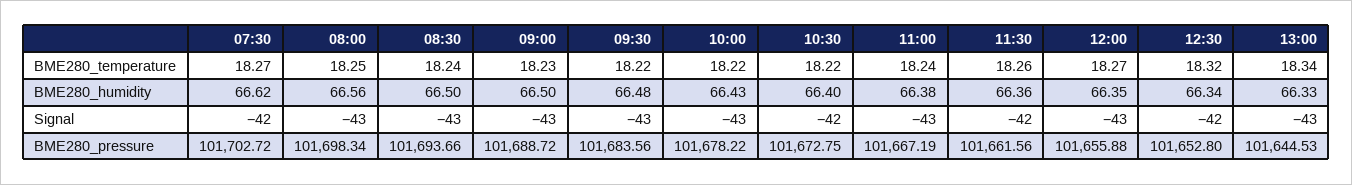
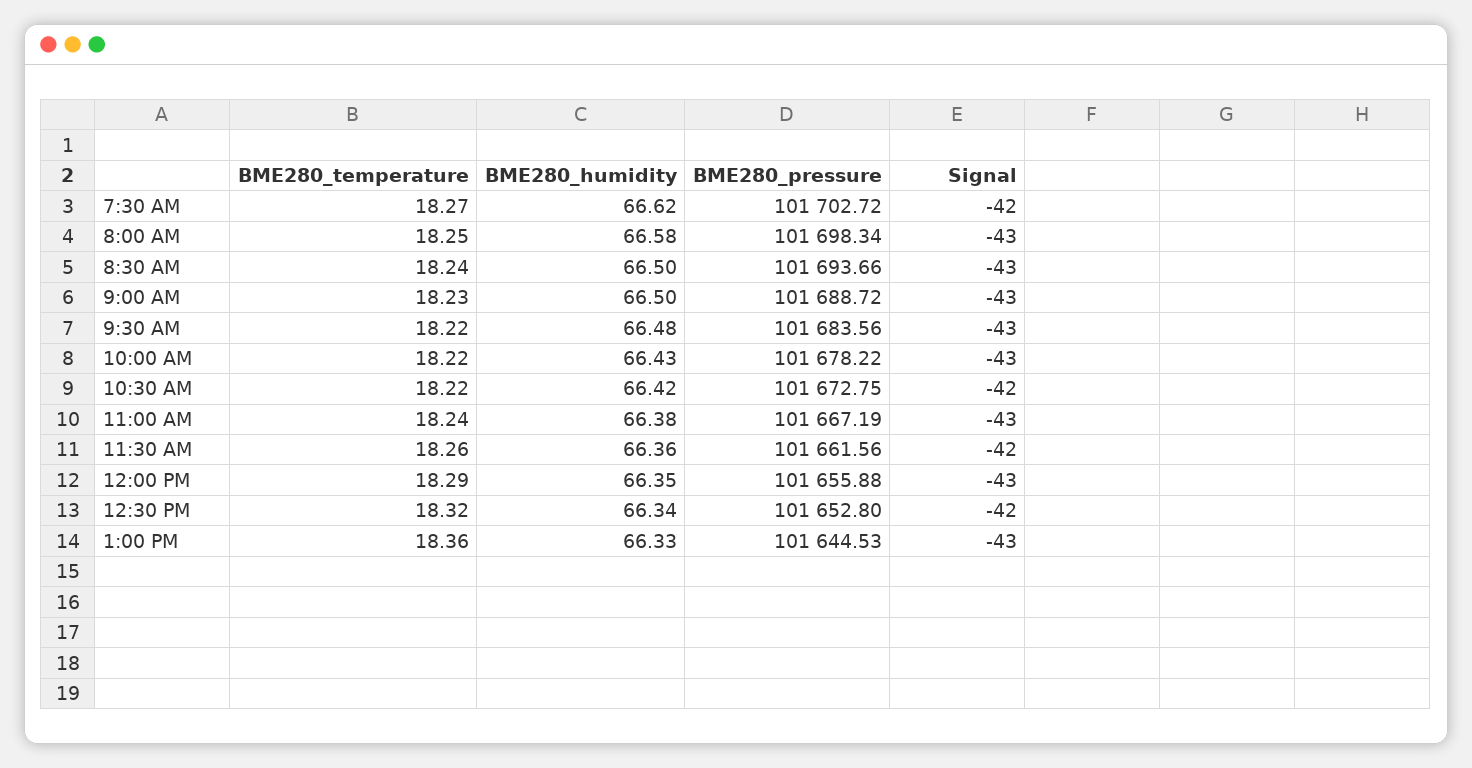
  {
    "07:30": {
      "BME280_temperature": 18.27,
      "BME280_humidity": 66.62,
      "Signal": -42,
      "BME280_pressure": 101702.72
    },
    "08:00": {
      "BME280_temperature": 18.25,
-     "BME280_humidity": 66.56,
+     "BME280_humidity": 66.58,
      "Signal": -43,
      "BME280_pressure": 101698.34
    },
    "08:30": {
      "BME280_temperature": 18.24,
      "BME280_humidity": 66.5,
      "Signal": -43,
      "BME280_pressure": 101693.66
    },
    "09:00": {
      "BME280_temperature": 18.23,
      "BME280_humidity": 66.5,
      "Signal": -43,
      "BME280_pressure": 101688.72
    },
    "09:30": {
      "BME280_temperature": 18.22,
      "BME280_humidity": 66.48,
      "Signal": -43,
      "BME280_pressure": 101683.56
    },
    "10:00": {
      "BME280_temperature": 18.22,
      "BME280_humidity": 66.43,
      "Signal": -43,
      "BME280_pressure": 101678.22
    },
    "10:30": {
      "BME280_temperature": 18.22,
-     "BME280_humidity": 66.4,
+     "BME280_humidity": 66.42,
      "Signal": -42,
      "BME280_pressure": 101672.75
    },
    "11:00": {
      "BME280_temperature": 18.24,
      "BME280_humidity": 66.38,
      "Signal": -43,
      "BME280_pressure": 101667.19
    },
    "11:30": {
      "BME280_temperature": 18.26,
      "BME280_humidity": 66.36,
      "Signal": -42,
      "BME280_pressure": 101661.56
    },
    "12:00": {
-     "BME280_temperature": 18.27,
+     "BME280_temperature": 18.29,
      "BME280_humidity": 66.35,
      "Signal": -43,
      "BME280_pressure": 101655.88
    },
    "12:30": {
      "BME280_temperature": 18.32,
      "BME280_humidity": 66.34,
      "Signal": -42,
      "BME280_pressure": 101652.8
    },
    "13:00": {
-     "BME280_temperature": 18.34,
+     "BME280_temperature": 18.36,
      "BME280_humidity": 66.33,
      "Signal": -43,
      "BME280_pressure": 101644.53
    }
  }

